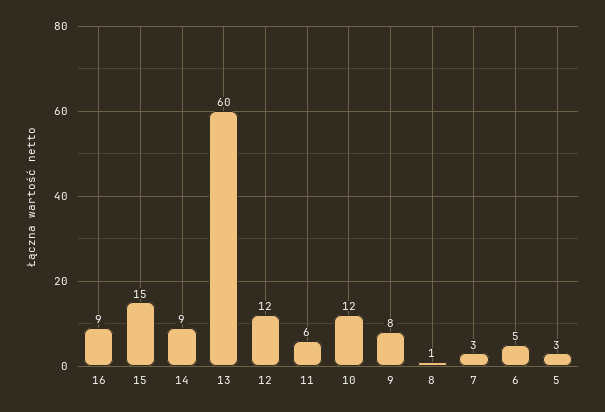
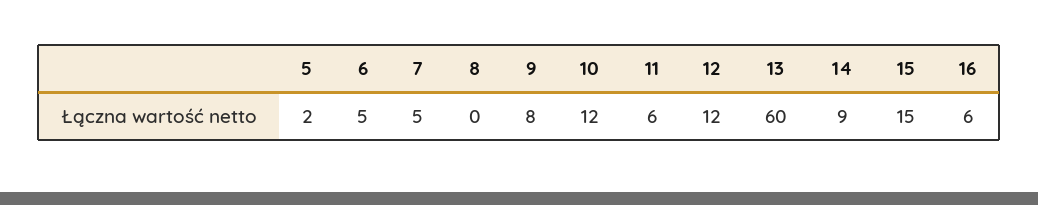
  {
-   "16": 9,
+   "16": 6,
    "15": 15,
    "14": 9,
    "13": 60,
    "12": 12,
    "11": 6,
    "10": 12,
    "9": 8,
-   "8": 1,
+   "8": 0,
-   "7": 3,
+   "7": 5,
    "6": 5,
-   "5": 3
+   "5": 2
  }

